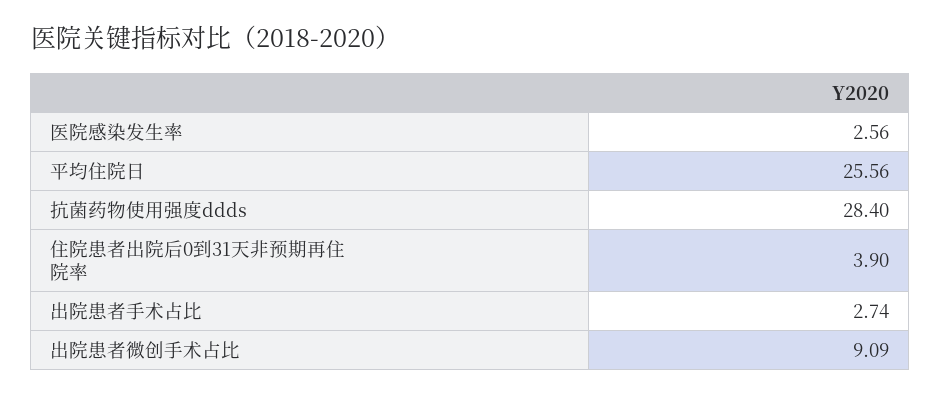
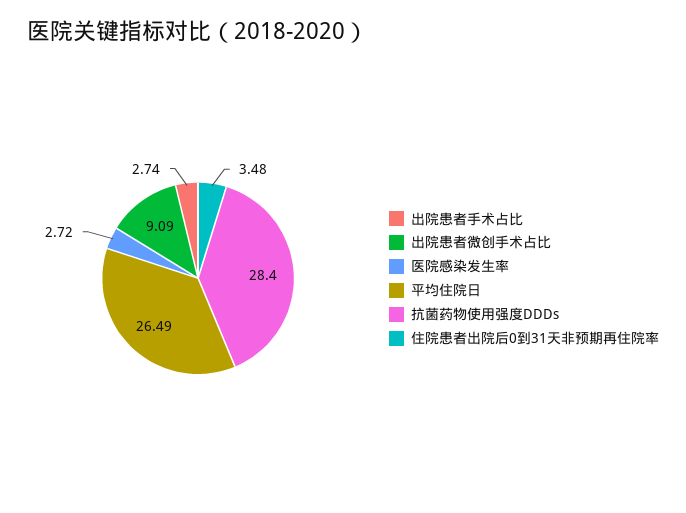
  {
-   "医院感染发生率": 2.56,
+   "医院感染发生率": 2.72,
-   "平均住院日": 25.56,
+   "平均住院日": 26.49,
    "抗菌药物使用强度ddds": 28.4,
-   "住院患者出院后0到31天非预期再住院率": 3.9,
+   "住院患者出院后0到31天非预期再住院率": 3.48,
    "出院患者手术占比": 2.74,
    "出院患者微创手术占比": 9.09
  }

